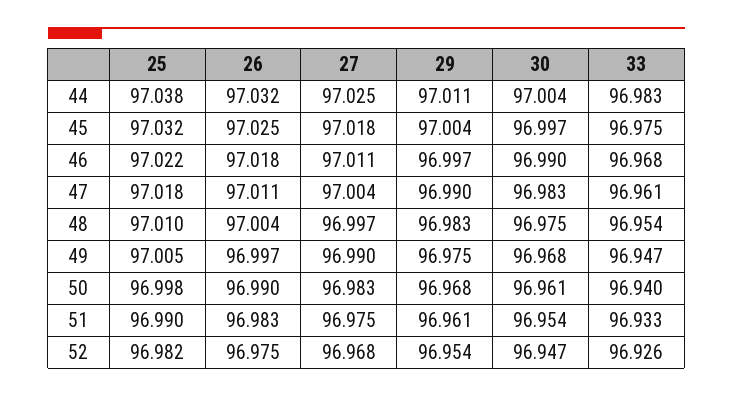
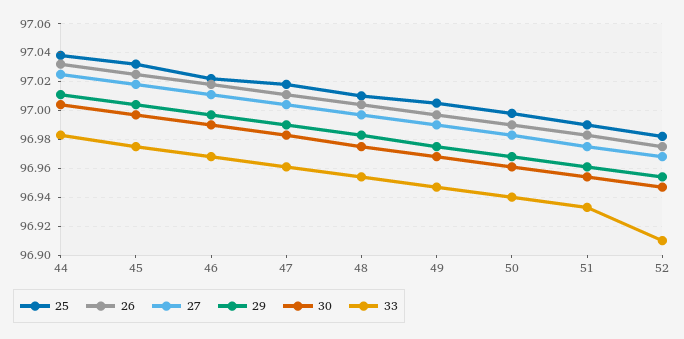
  {
    "25": {
      "44": 97.038,
      "45": 97.032,
      "46": 97.022,
      "47": 97.018,
      "48": 97.01,
      "49": 97.005,
      "50": 96.998,
      "51": 96.99,
      "52": 96.982
    },
    "26": {
      "44": 97.032,
      "45": 97.025,
      "46": 97.018,
      "47": 97.011,
      "48": 97.004,
      "49": 96.997,
      "50": 96.99,
      "51": 96.983,
      "52": 96.975
    },
    "27": {
      "44": 97.025,
      "45": 97.018,
      "46": 97.011,
      "47": 97.004,
      "48": 96.997,
      "49": 96.99,
      "50": 96.983,
      "51": 96.975,
      "52": 96.968
    },
    "29": {
      "44": 97.011,
      "45": 97.004,
      "46": 96.997,
      "47": 96.99,
      "48": 96.983,
      "49": 96.975,
      "50": 96.968,
      "51": 96.961,
      "52": 96.954
    },
    "30": {
      "44": 97.004,
      "45": 96.997,
      "46": 96.99,
      "47": 96.983,
      "48": 96.975,
      "49": 96.968,
      "50": 96.961,
      "51": 96.954,
      "52": 96.947
    },
    "33": {
      "44": 96.983,
      "45": 96.975,
      "46": 96.968,
      "47": 96.961,
      "48": 96.954,
      "49": 96.947,
      "50": 96.94,
      "51": 96.933,
-     "52": 96.926
+     "52": 96.91
    }
  }

